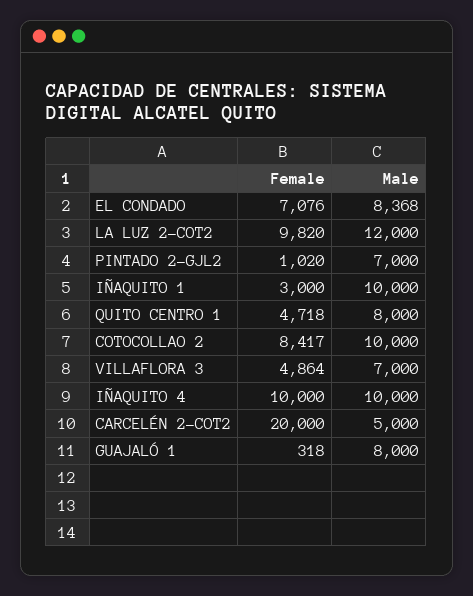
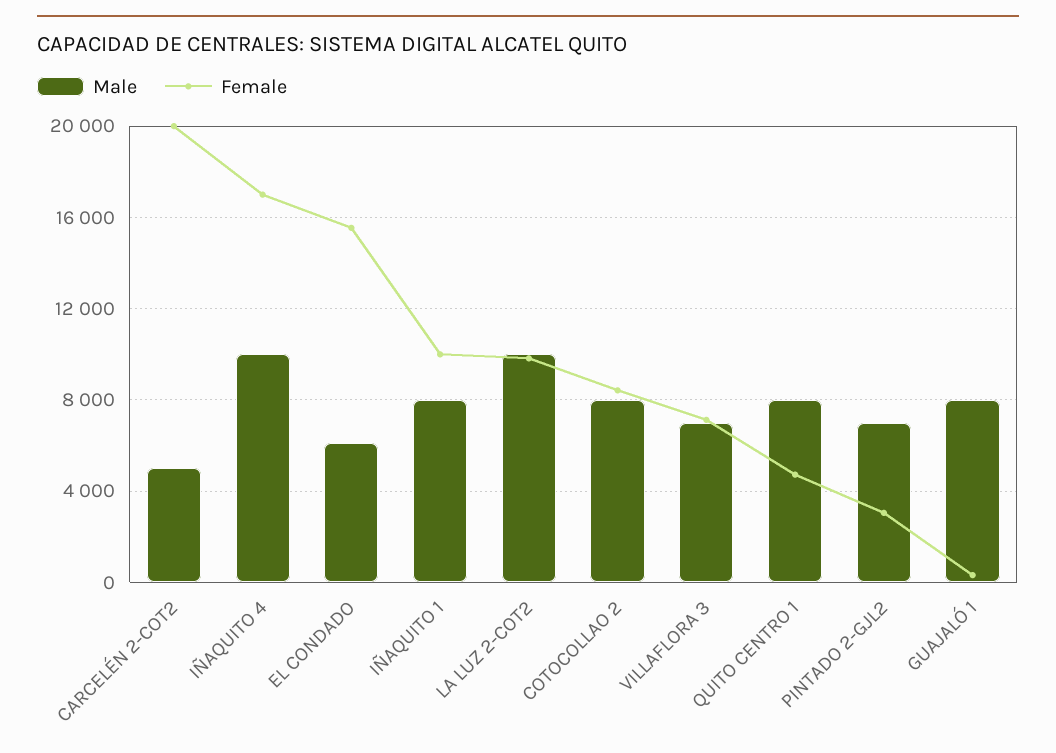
  {
    "Female": {
-     "EL CONDADO": 7076,
+     "EL CONDADO": 15500,
      "LA LUZ 2-COT2": 9820,
-     "PINTADO 2-GJL2": 1020,
+     "PINTADO 2-GJL2": 3000,
-     "IÑAQUITO 1": 3000,
+     "IÑAQUITO 1": 10000,
      "QUITO CENTRO 1": 4718,
      "COTOCOLLAO 2": 8417,
-     "VILLAFLORA 3": 4864,
+     "VILLAFLORA 3": 7000,
-     "IÑAQUITO 4": 10000,
+     "IÑAQUITO 4": 17000,
      "CARCELÉN 2-COT2": 20000,
      "GUAJALÓ 1": 318
    },
    "Male": {
-     "EL CONDADO": 8368,
+     "EL CONDADO": 6000,
-     "LA LUZ 2-COT2": 12000,
+     "LA LUZ 2-COT2": 10000,
      "PINTADO 2-GJL2": 7000,
-     "IÑAQUITO 1": 10000,
+     "IÑAQUITO 1": 8000,
      "QUITO CENTRO 1": 8000,
-     "COTOCOLLAO 2": 10000,
+     "COTOCOLLAO 2": 8000,
      "VILLAFLORA 3": 7000,
      "IÑAQUITO 4": 10000,
      "CARCELÉN 2-COT2": 5000,
      "GUAJALÓ 1": 8000
    }
  }

